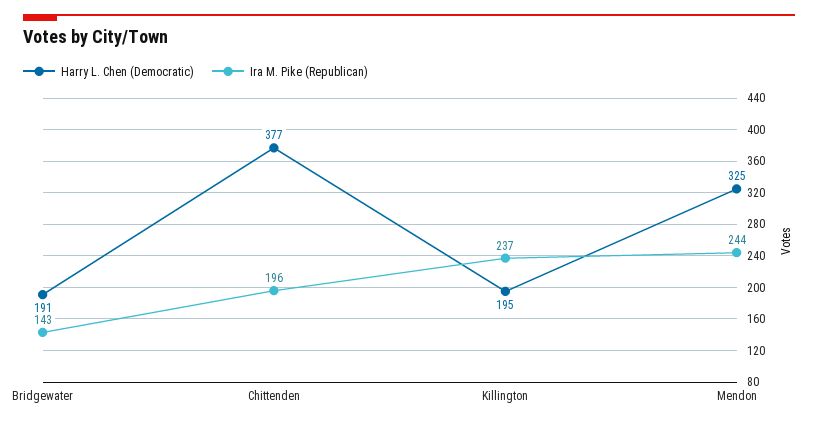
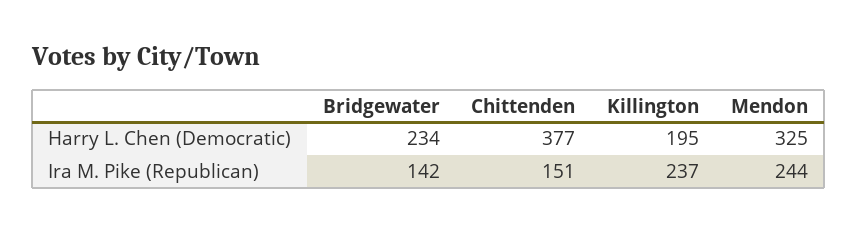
  {
    "Harry L. Chen (Democratic)": {
-     "Bridgewater": 191,
+     "Bridgewater": 234,
      "Chittenden": 377,
      "Killington": 195,
      "Mendon": 325
    },
    "Ira M. Pike (Republican)": {
-     "Bridgewater": 143,
+     "Bridgewater": 142,
-     "Chittenden": 196,
+     "Chittenden": 151,
      "Killington": 237,
      "Mendon": 244
    }
  }

